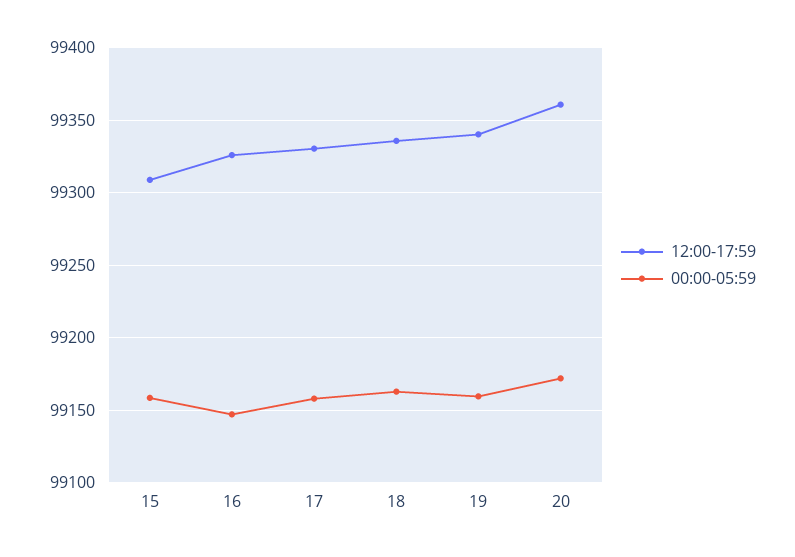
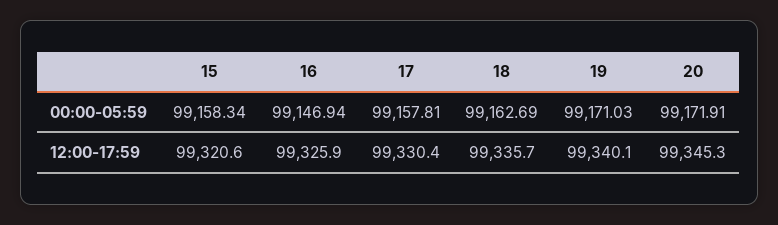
  {
    "12:00-17:59": {
-     "15": 99310,
+     "15": 99320.6,
      "16": 99325.9,
      "17": 99330.4,
      "18": 99335.7,
      "19": 99340.1,
-     "20": 99360
+     "20": 99345.3
    },
    "00:00-05:59": {
      "15": 99158.34,
      "16": 99146.94,
      "17": 99157.81,
      "18": 99162.69,
-     "19": 99160,
+     "19": 99171.03,
      "20": 99171.91
    }
  }

